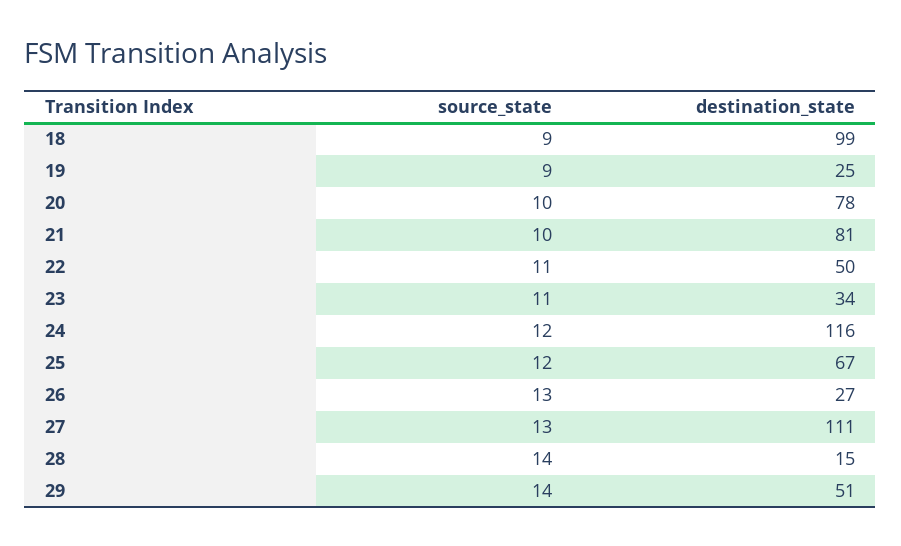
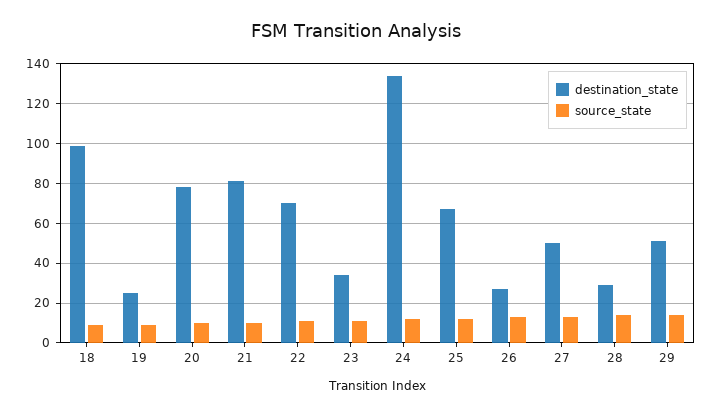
  {
    "source_state": {
      "18": 9,
      "19": 9,
      "20": 10,
      "21": 10,
      "22": 11,
      "23": 11,
      "24": 12,
      "25": 12,
      "26": 13,
      "27": 13,
      "28": 14,
      "29": 14
    },
    "destination_state": {
      "18": 99,
      "19": 25,
      "20": 78,
      "21": 81,
-     "22": 50,
+     "22": 70,
      "23": 34,
-     "24": 116,
+     "24": 135,
      "25": 67,
      "26": 27,
-     "27": 111,
+     "27": 50,
-     "28": 15,
+     "28": 30,
      "29": 51
    }
  }

